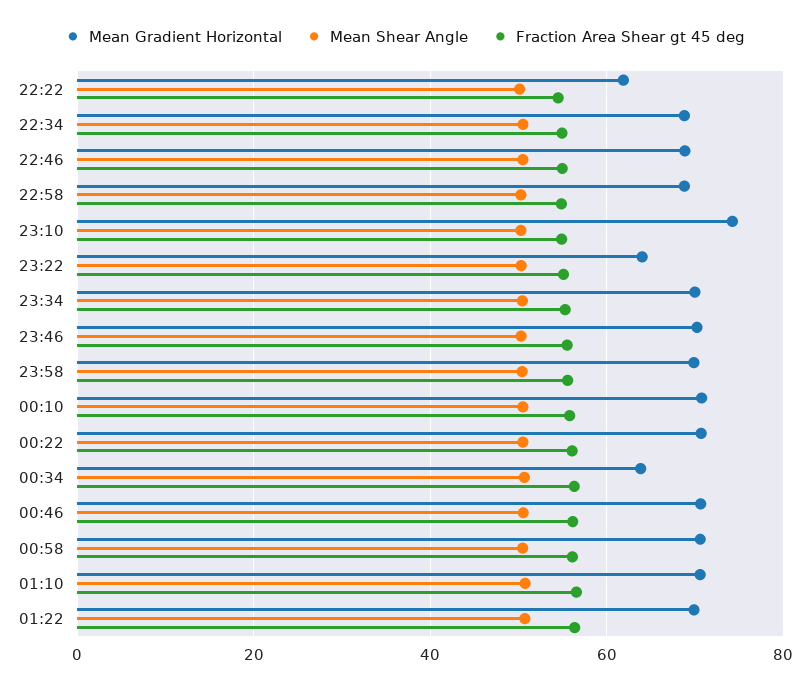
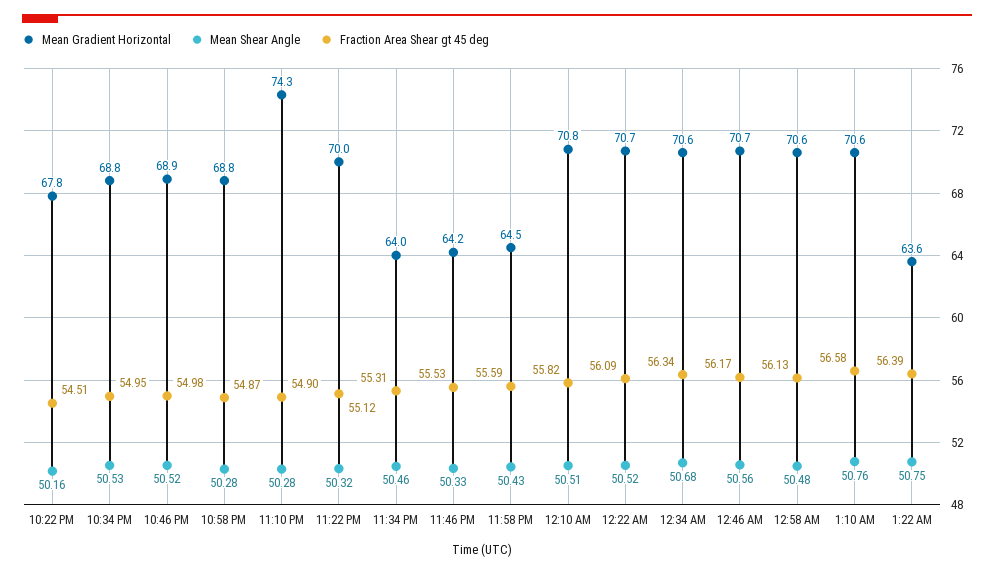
  {
    "Mean Gradient Horizontal": {
-     "22:22": 62,
+     "22:22": 67.8,
      "22:34": 68.8,
      "22:46": 68.9,
      "22:58": 68.8,
      "23:10": 74.3,
-     "23:22": 64,
+     "23:22": 70,
-     "23:34": 70,
+     "23:34": 64,
-     "23:46": 70,
+     "23:46": 64.2,
-     "23:58": 70,
+     "23:58": 64.5,
      "00:10": 70.8,
      "00:22": 70.7,
-     "00:34": 64,
+     "00:34": 70.6,
      "00:46": 70.7,
      "00:58": 70.6,
      "01:10": 70.6,
-     "01:22": 70
+     "01:22": 63.6
    },
    "Mean Shear Angle": {
      "22:22": 50.16,
      "22:34": 50.53,
      "22:46": 50.52,
      "22:58": 50.28,
      "23:10": 50.28,
      "23:22": 50.32,
      "23:34": 50.46,
      "23:46": 50.33,
      "23:58": 50.43,
      "00:10": 50.51,
      "00:22": 50.52,
      "00:34": 50.68,
      "00:46": 50.56,
      "00:58": 50.48,
      "01:10": 50.76,
      "01:22": 50.75
    },
    "Fraction Area Shear gt 45 deg": {
      "22:22": 54.51,
      "22:34": 54.95,
      "22:46": 54.98,
      "22:58": 54.87,
      "23:10": 54.9,
      "23:22": 55.12,
      "23:34": 55.31,
      "23:46": 55.53,
      "23:58": 55.59,
      "00:10": 55.82,
      "00:22": 56.09,
      "00:34": 56.34,
      "00:46": 56.17,
      "00:58": 56.13,
      "01:10": 56.58,
      "01:22": 56.39
    }
  }

